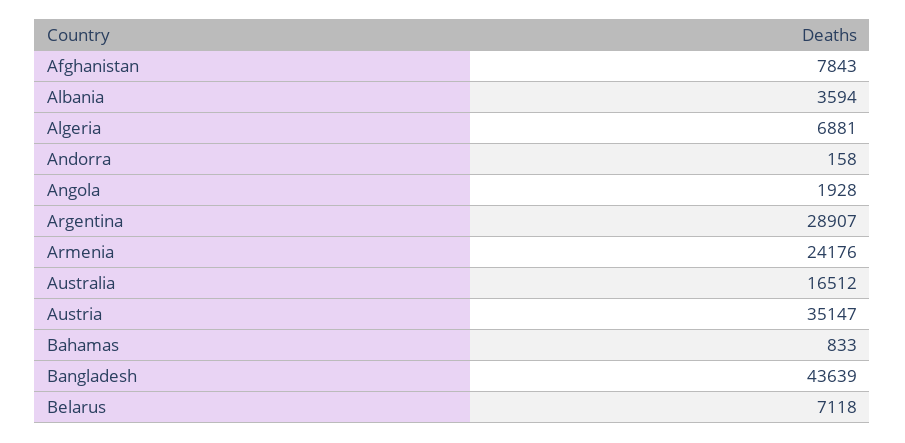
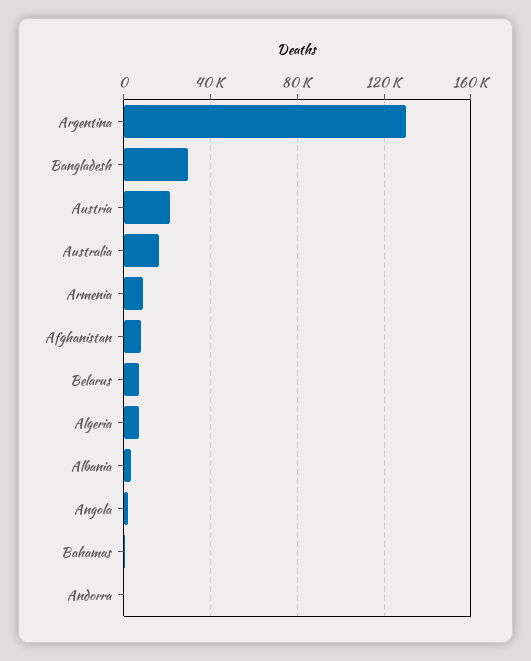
  {
    "Afghanistan": 7843,
    "Albania": 3594,
    "Algeria": 6881,
    "Andorra": 158,
    "Angola": 1928,
-   "Argentina": 28907,
+   "Argentina": 130000,
-   "Armenia": 24176,
+   "Armenia": 10000,
    "Australia": 16512,
-   "Austria": 35147,
+   "Austria": 20000,
    "Bahamas": 833,
-   "Bangladesh": 43639,
+   "Bangladesh": 30000,
    "Belarus": 7118
  }

